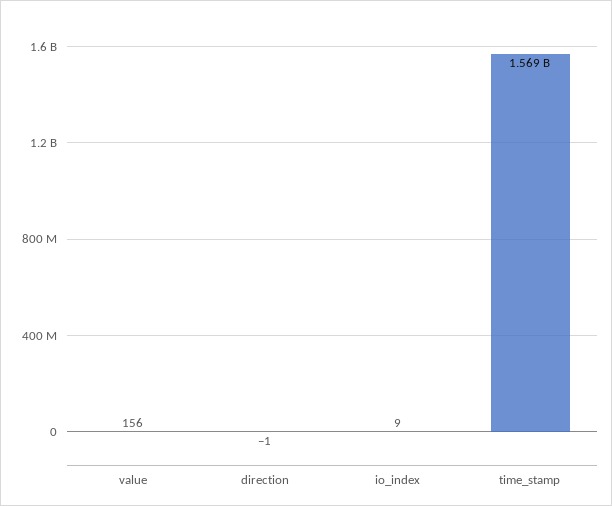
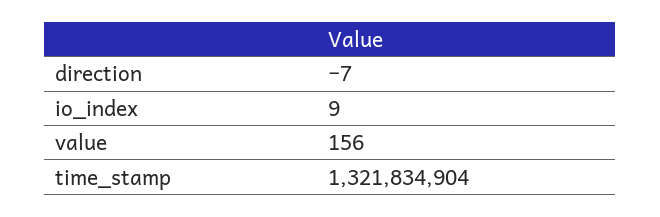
  {
    "value": 156,
-   "direction": -1,
+   "direction": -7,
    "io_index": 9,
-   "time_stamp": 1569000000
+   "time_stamp": 1321834904
  }

